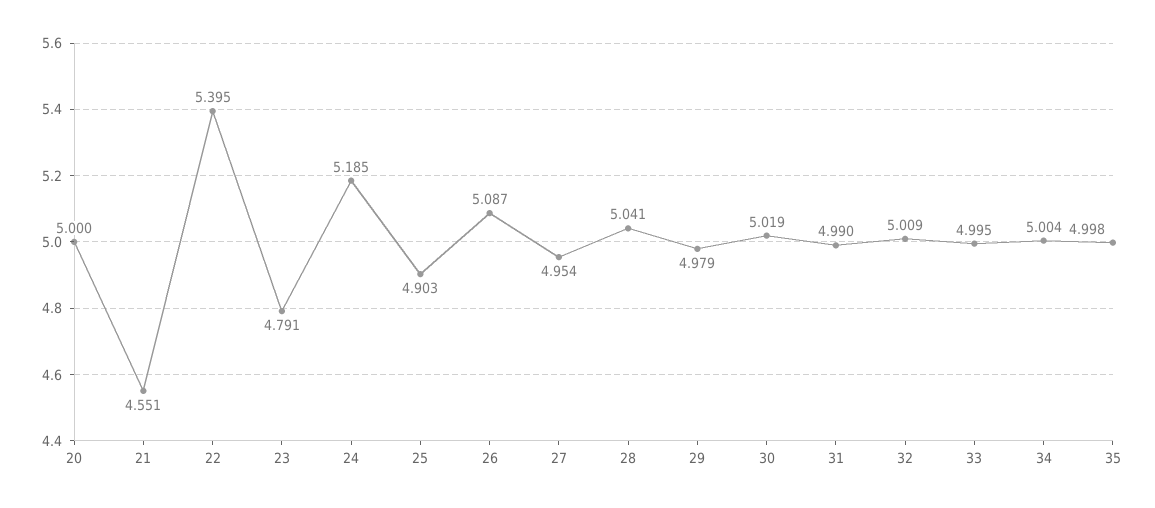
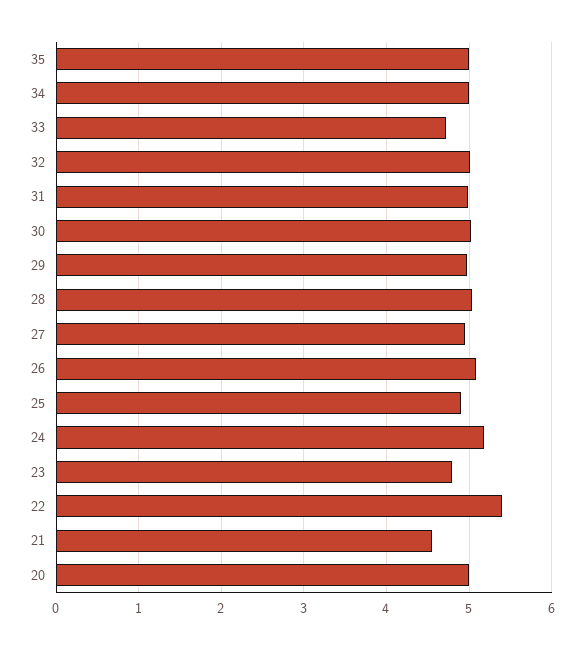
  {
    "20": 5,
    "21": 4.551,
    "22": 5.395,
    "23": 4.791,
    "24": 5.185,
    "25": 4.903,
    "26": 5.087,
    "27": 4.954,
    "28": 5.041,
    "29": 4.979,
    "30": 5.019,
    "31": 4.99,
    "32": 5.009,
-   "33": 4.995,
+   "33": 4.7,
    "34": 5.004,
    "35": 4.998
  }

